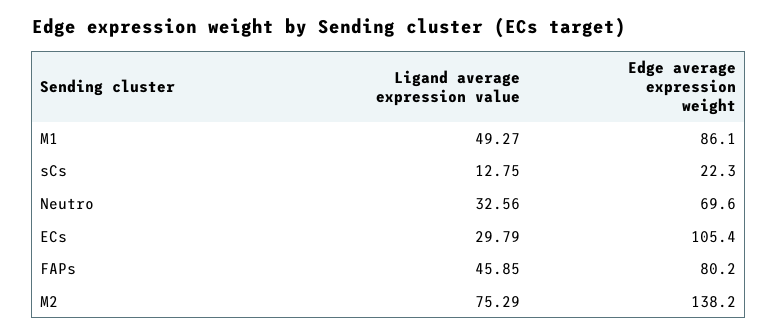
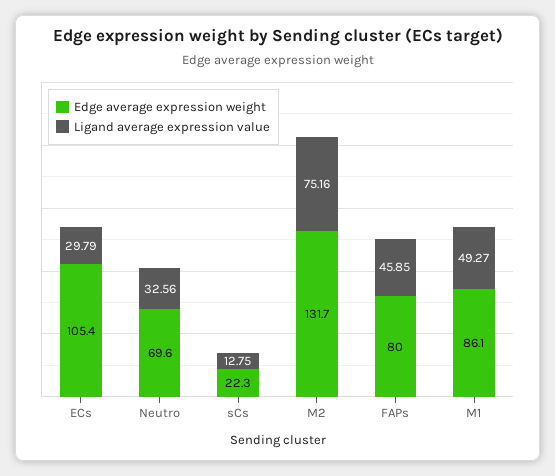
  {
    "Ligand average expression value": {
      "M1": 49.27,
      "sCs": 12.75,
      "Neutro": 32.56,
      "ECs": 29.79,
      "FAPs": 45.85,
-     "M2": 75.29
+     "M2": 75.16
    },
    "Edge average expression weight": {
      "M1": 86.1,
      "sCs": 22.3,
      "Neutro": 69.6,
      "ECs": 105.4,
-     "FAPs": 80.2,
+     "FAPs": 80,
-     "M2": 138.2
+     "M2": 131.7
    }
  }

